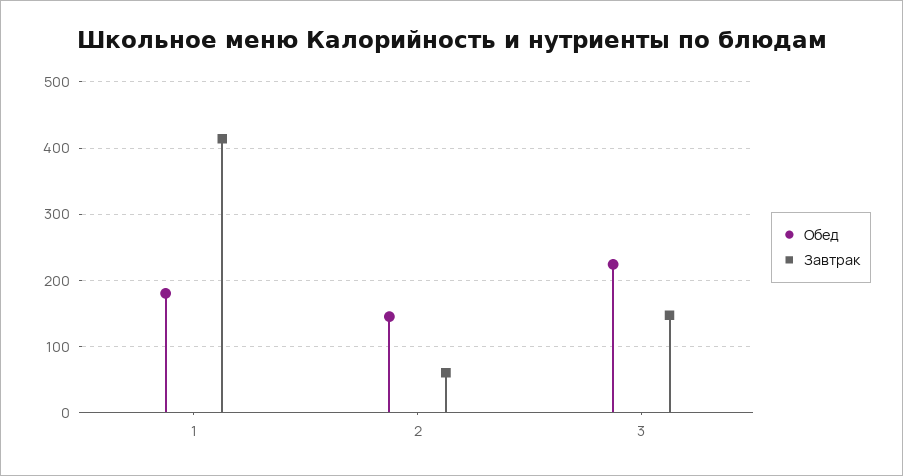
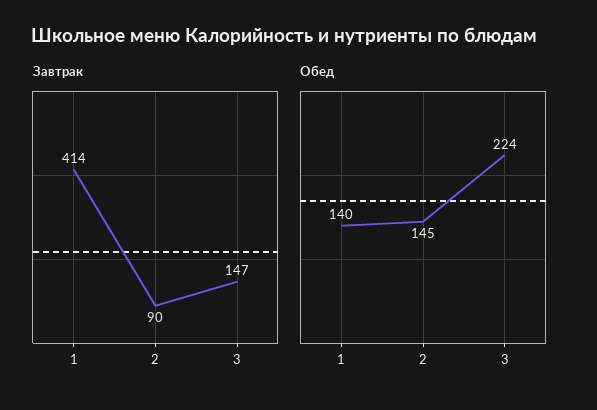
  {
    "Обед": {
-     "1": 180,
+     "1": 140,
      "2": 145,
      "3": 224
    },
    "Завтрак": {
      "1": 414,
-     "2": 60,
+     "2": 90,
      "3": 147
    }
  }

